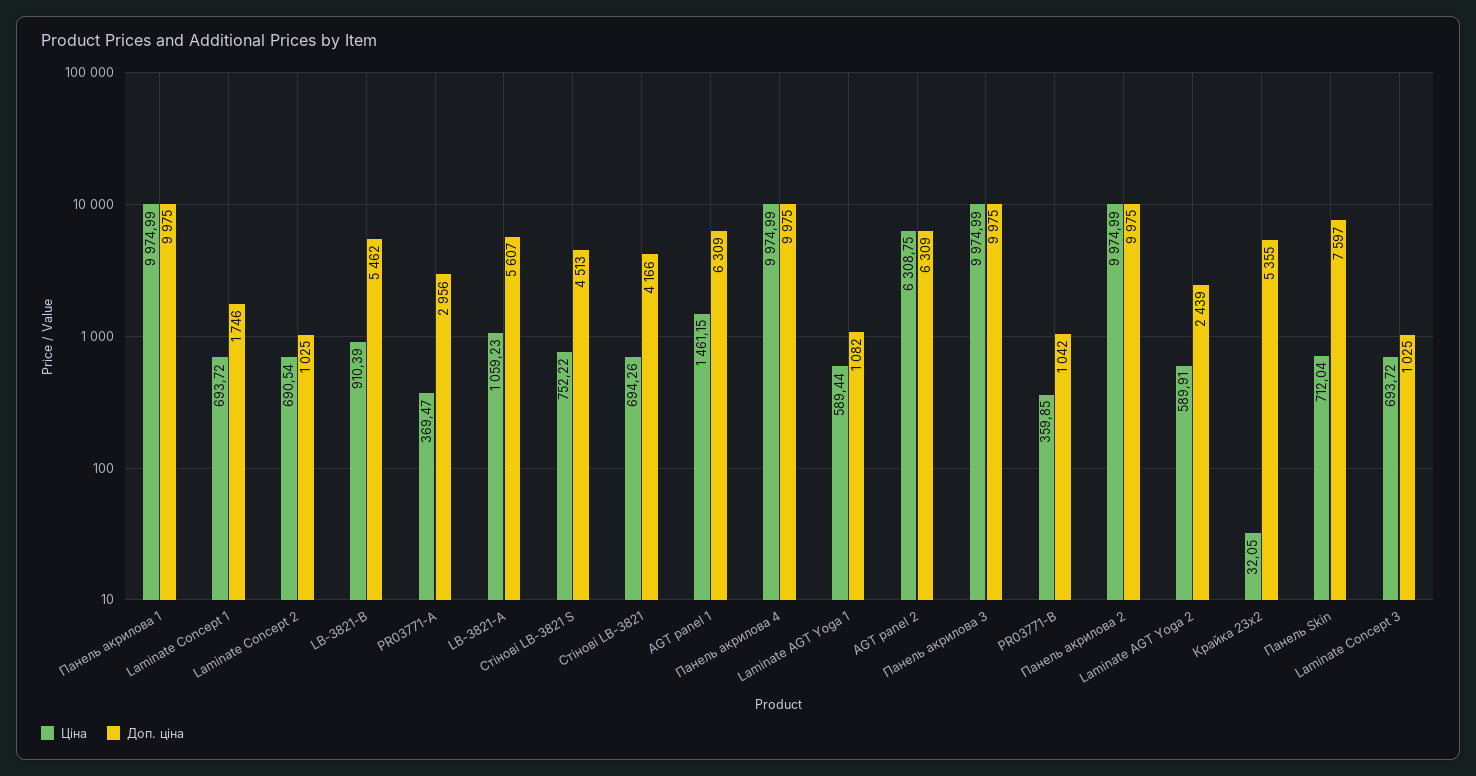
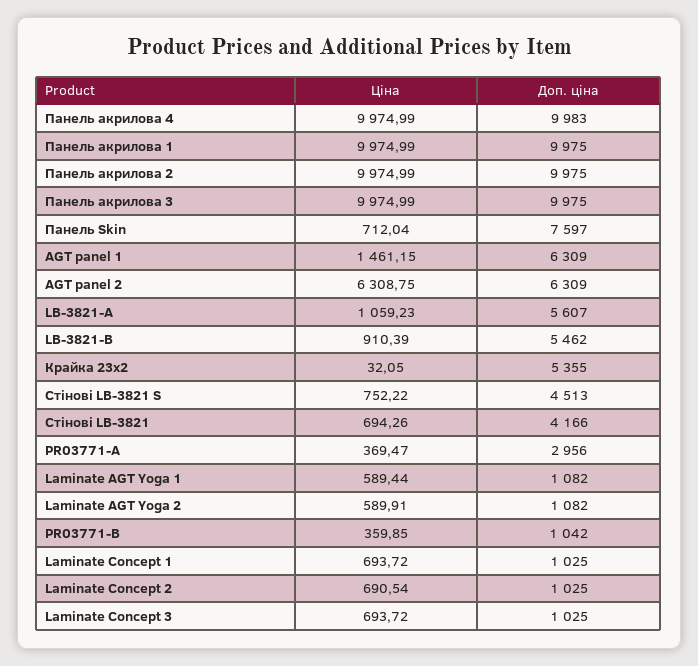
  {
    "Ціна": {
      "Панель акрилова 1": 9974.99,
      "Laminate Concept 1": 693.72,
      "Laminate Concept 2": 690.54,
      "LB-3821-B": 910.39,
      "PR03771-A": 369.47,
      "LB-3821-A": 1059.23,
      "Стінові LB-3821 S": 752.22,
      "Стінові LB-3821": 694.26,
      "AGT panel 1": 1461.15,
      "Панель акрилова 4": 9974.99,
      "Laminate AGT Yoga 1": 589.44,
      "AGT panel 2": 6308.75,
      "Панель акрилова 3": 9974.99,
      "PR03771-B": 359.85,
      "Панель акрилова 2": 9974.99,
      "Laminate AGT Yoga 2": 589.91,
      "Крайка 23x2": 32.05,
      "Панель Skin": 712.04,
      "Laminate Concept 3": 693.72
    },
    "Доп. ціна": {
      "Панель акрилова 1": 9975,
-     "Laminate Concept 1": 1746,
+     "Laminate Concept 1": 1025,
      "Laminate Concept 2": 1025,
      "LB-3821-B": 5462,
      "PR03771-A": 2956,
      "LB-3821-A": 5607,
      "Стінові LB-3821 S": 4513,
      "Стінові LB-3821": 4166,
      "AGT panel 1": 6309,
-     "Панель акрилова 4": 9975,
+     "Панель акрилова 4": 9983,
      "Laminate AGT Yoga 1": 1082,
      "AGT panel 2": 6309,
      "Панель акрилова 3": 9975,
      "PR03771-B": 1042,
      "Панель акрилова 2": 9975,
-     "Laminate AGT Yoga 2": 2439,
+     "Laminate AGT Yoga 2": 1082,
      "Крайка 23x2": 5355,
      "Панель Skin": 7597,
      "Laminate Concept 3": 1025
    }
  }

